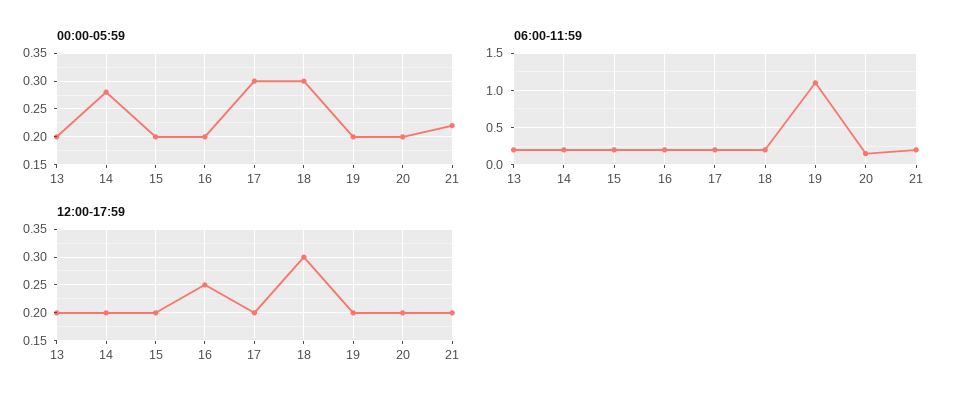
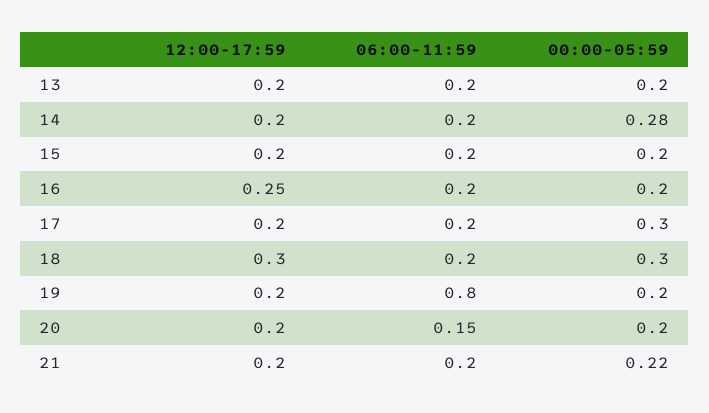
  {
    "00:00-05:59": {
      "13": 0.2,
      "14": 0.28,
      "15": 0.2,
      "16": 0.2,
      "17": 0.3,
      "18": 0.3,
      "19": 0.2,
      "20": 0.2,
      "21": 0.22
    },
    "06:00-11:59": {
      "13": 0.2,
      "14": 0.2,
      "15": 0.2,
      "16": 0.2,
      "17": 0.2,
      "18": 0.2,
-     "19": 1.1,
+     "19": 0.8,
      "20": 0.15,
      "21": 0.2
    },
    "12:00-17:59": {
      "13": 0.2,
      "14": 0.2,
      "15": 0.2,
      "16": 0.25,
      "17": 0.2,
      "18": 0.3,
      "19": 0.2,
      "20": 0.2,
      "21": 0.2
    }
  }

